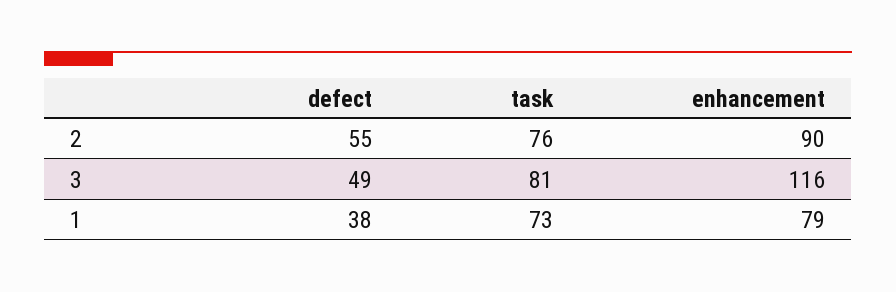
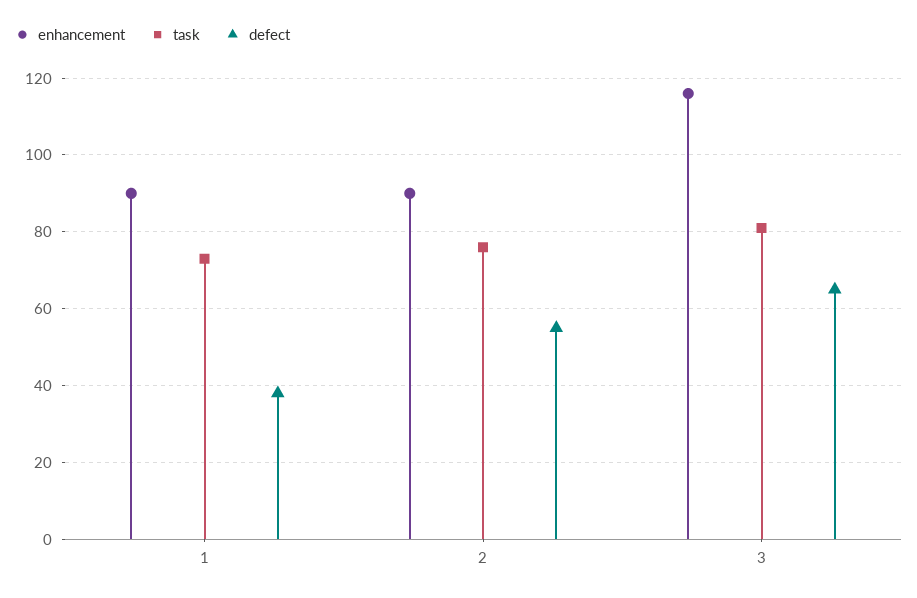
  {
    "defect": {
      "2": 55,
-     "3": 49,
+     "3": 65,
      "1": 38
    },
    "task": {
      "2": 76,
      "3": 81,
      "1": 73
    },
    "enhancement": {
      "2": 90,
      "3": 116,
-     "1": 79
+     "1": 90
    }
  }

